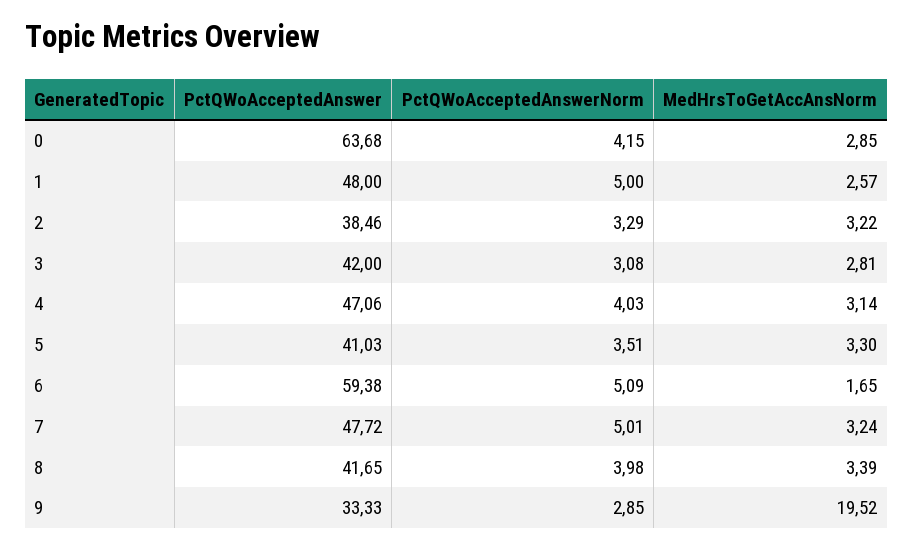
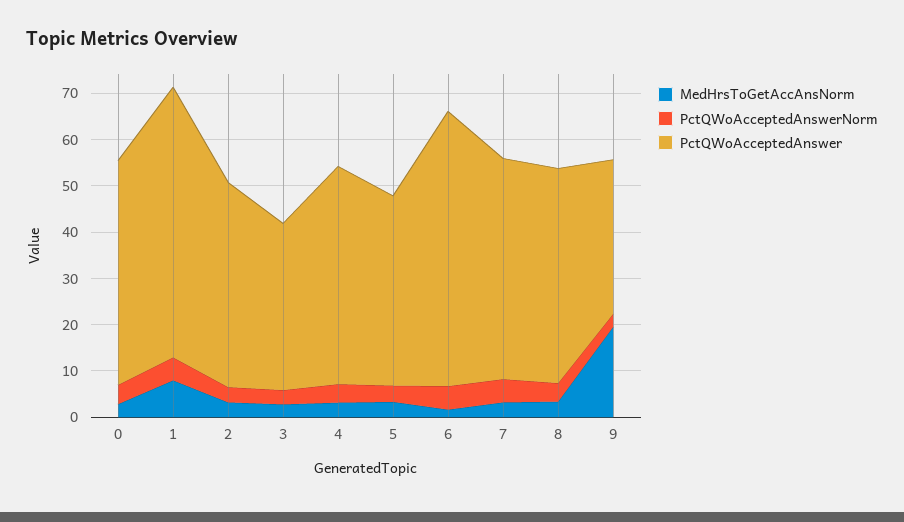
  {
    "PctQWoAcceptedAnswer": {
-     "0": 63.68,
+     "0": 48,
-     "1": 48,
+     "1": 58,
-     "2": 38.46,
+     "2": 44,
-     "3": 42,
+     "3": 36,
      "4": 47.06,
      "5": 41.03,
      "6": 59.38,
      "7": 47.72,
-     "8": 41.65,
+     "8": 46,
      "9": 33.33
    },
    "PctQWoAcceptedAnswerNorm": {
      "0": 4.15,
      "1": 5,
      "2": 3.29,
      "3": 3.08,
      "4": 4.03,
      "5": 3.51,
      "6": 5.09,
      "7": 5.01,
      "8": 3.98,
      "9": 2.85
    },
    "MedHrsToGetAccAnsNorm": {
      "0": 2.85,
-     "1": 2.57,
+     "1": 8,
      "2": 3.22,
      "3": 2.81,
      "4": 3.14,
      "5": 3.3,
      "6": 1.65,
      "7": 3.24,
      "8": 3.39,
      "9": 19.52
    }
  }

